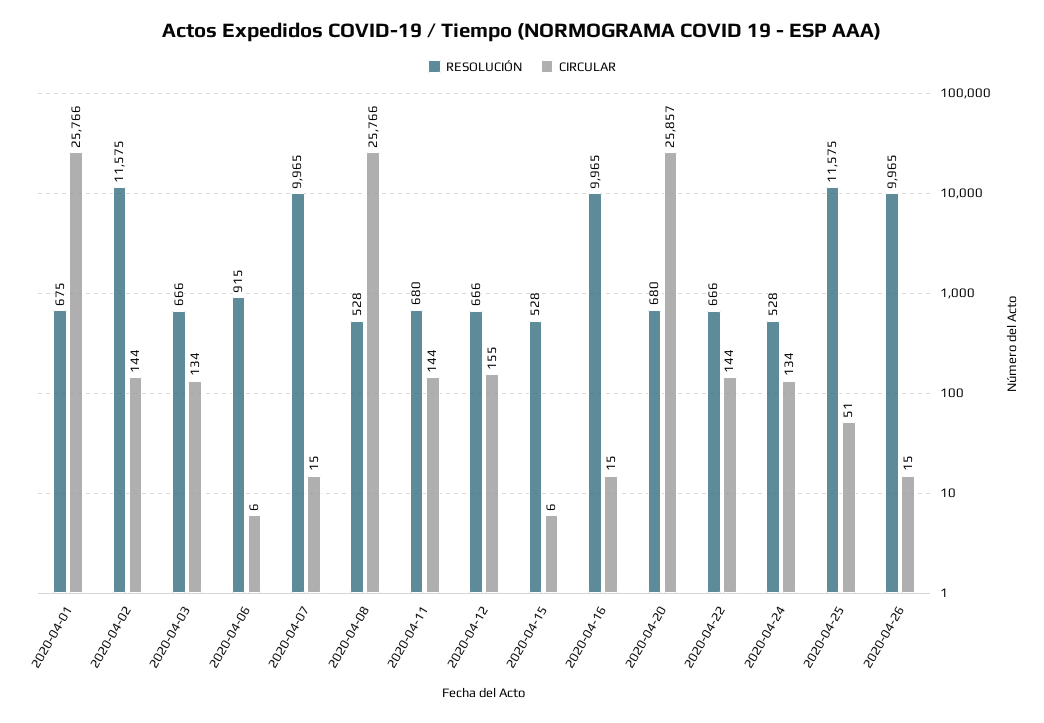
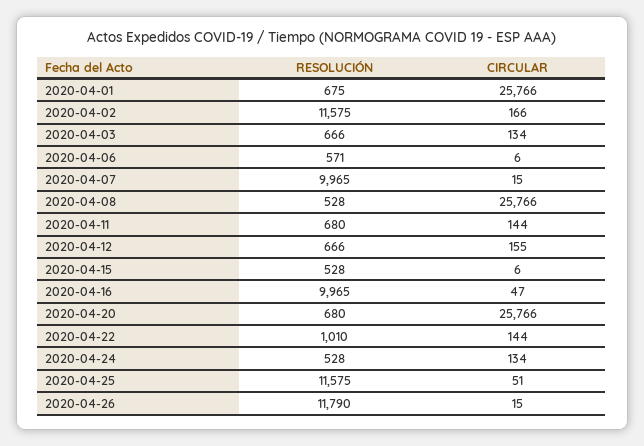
  {
    "RESOLUCIÓN": {
      "2020-04-01": 675,
      "2020-04-02": 11575,
      "2020-04-03": 666,
-     "2020-04-06": 915,
+     "2020-04-06": 571,
      "2020-04-07": 9965,
      "2020-04-08": 528,
      "2020-04-11": 680,
      "2020-04-12": 666,
      "2020-04-15": 528,
      "2020-04-16": 9965,
      "2020-04-20": 680,
-     "2020-04-22": 666,
+     "2020-04-22": 1010,
      "2020-04-24": 528,
      "2020-04-25": 11575,
-     "2020-04-26": 9965
+     "2020-04-26": 11790
    },
    "CIRCULAR": {
      "2020-04-01": 25766,
-     "2020-04-02": 144,
+     "2020-04-02": 166,
      "2020-04-03": 134,
      "2020-04-06": 6,
      "2020-04-07": 15,
      "2020-04-08": 25766,
      "2020-04-11": 144,
      "2020-04-12": 155,
      "2020-04-15": 6,
-     "2020-04-16": 15,
+     "2020-04-16": 47,
-     "2020-04-20": 25857,
+     "2020-04-20": 25766,
      "2020-04-22": 144,
      "2020-04-24": 134,
      "2020-04-25": 51,
      "2020-04-26": 15
    }
  }

